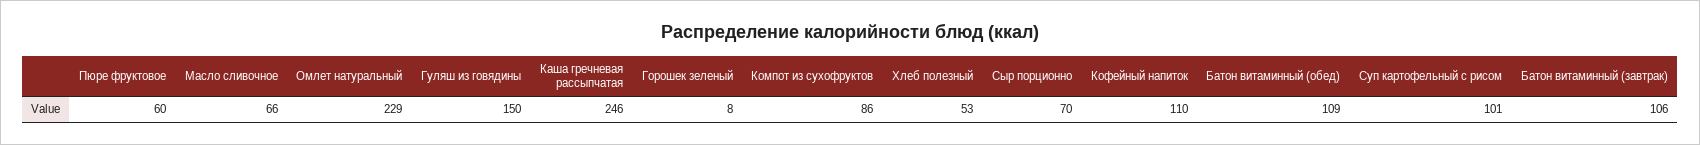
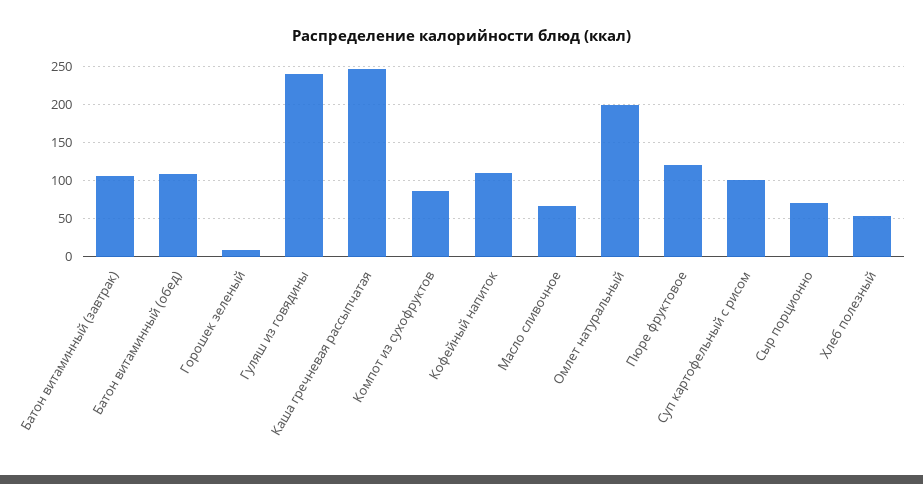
  {
-   "Пюре фруктовое": 60,
+   "Пюре фруктовое": 120,
    "Масло сливочное": 66,
-   "Омлет натуральный": 229,
+   "Омлет натуральный": 200,
-   "Гуляш из говядины": 150,
+   "Гуляш из говядины": 240,
    "Каша гречневая рассыпчатая": 246,
    "Горошек зеленый": 8,
    "Компот из сухофруктов": 86,
    "Хлеб полезный": 53,
    "Сыр порционно": 70,
    "Кофейный напиток": 110,
    "Батон витаминный (обед)": 109,
    "Суп картофельный с рисом": 101,
    "Батон витаминный (завтрак)": 106
  }

